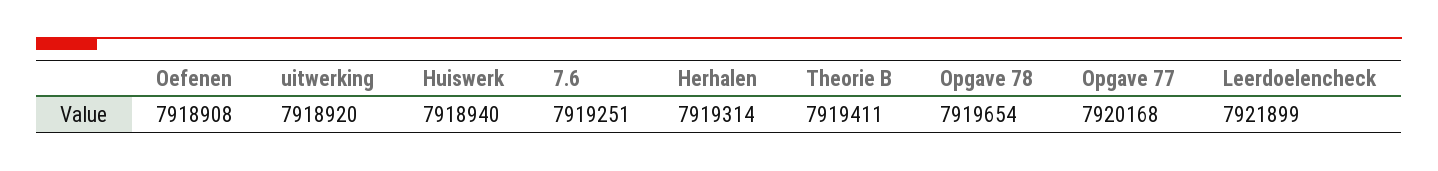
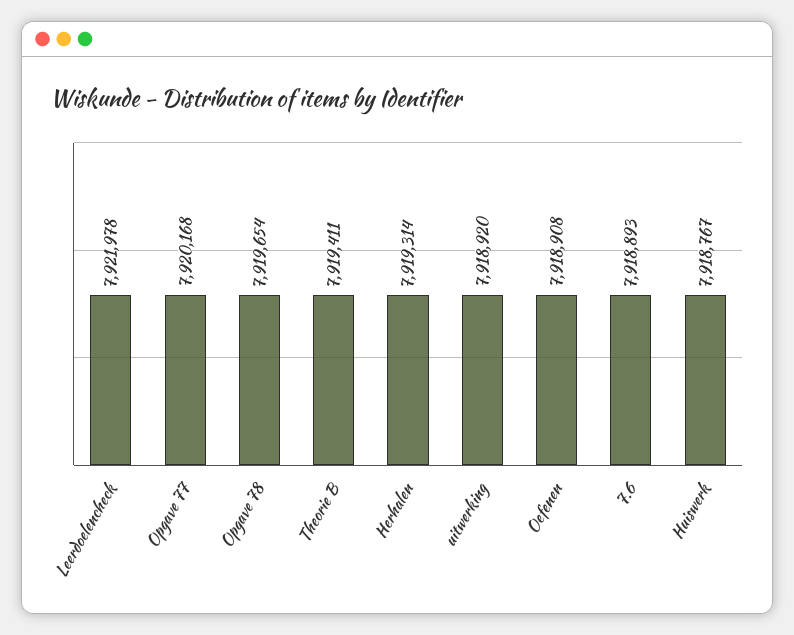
  {
    "Oefenen": 7918908,
    "uitwerking": 7918920,
-   "Huiswerk": 7918940,
+   "Huiswerk": 7918767,
-   "7.6": 7919251,
+   "7.6": 7918893,
    "Herhalen": 7919314,
    "Theorie B": 7919411,
    "Opgave 78": 7919654,
    "Opgave 77": 7920168,
-   "Leerdoelencheck": 7921899
+   "Leerdoelencheck": 7921978
  }

